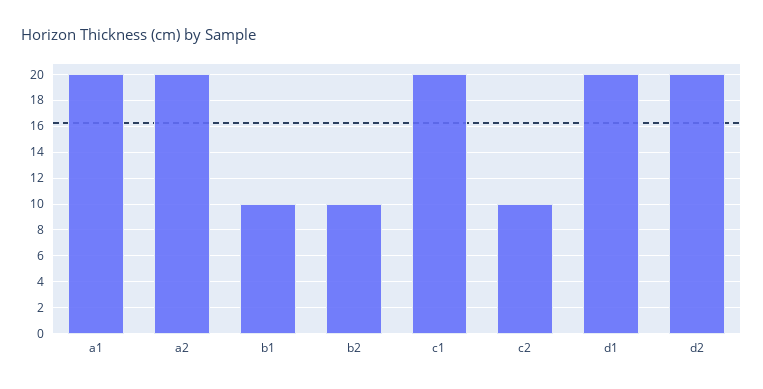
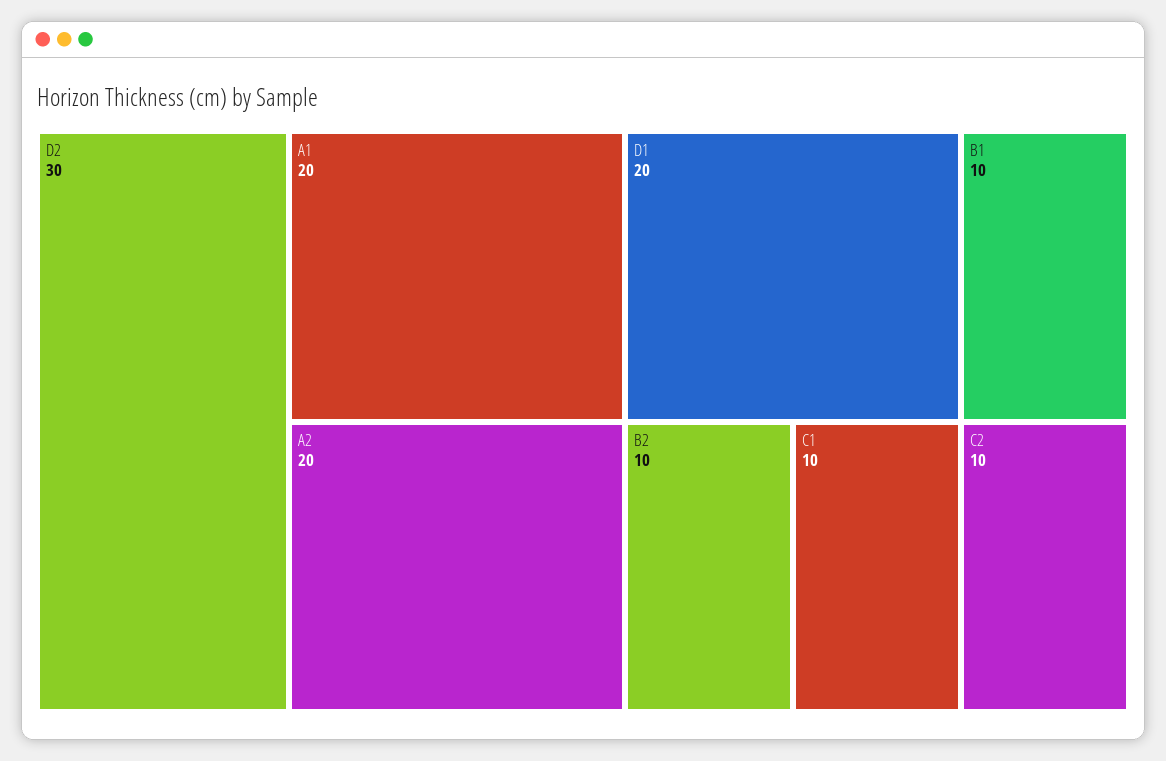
  {
    "a1": 20,
    "a2": 20,
    "b1": 10,
    "b2": 10,
-   "c1": 20,
+   "c1": 10,
    "c2": 10,
    "d1": 20,
-   "d2": 20
+   "d2": 30
  }

